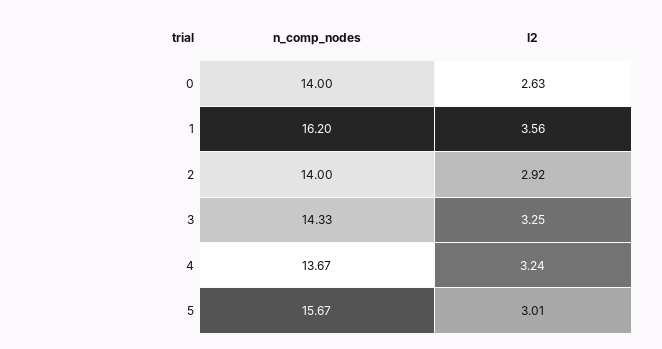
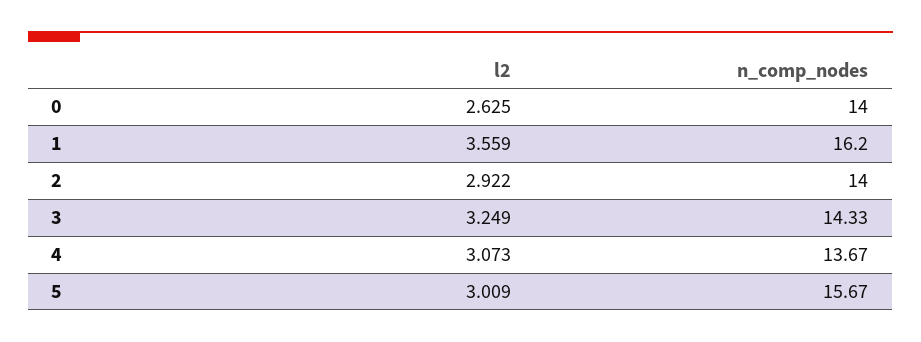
  {
    "n_comp_nodes": {
      "0": 14,
      "1": 16.2,
      "2": 14,
      "3": 14.33,
      "4": 13.67,
      "5": 15.67
    },
    "l2": {
      "0": 2.625,
      "1": 3.559,
      "2": 2.922,
      "3": 3.249,
-     "4": 3.24,
+     "4": 3.073,
      "5": 3.009
    }
  }

